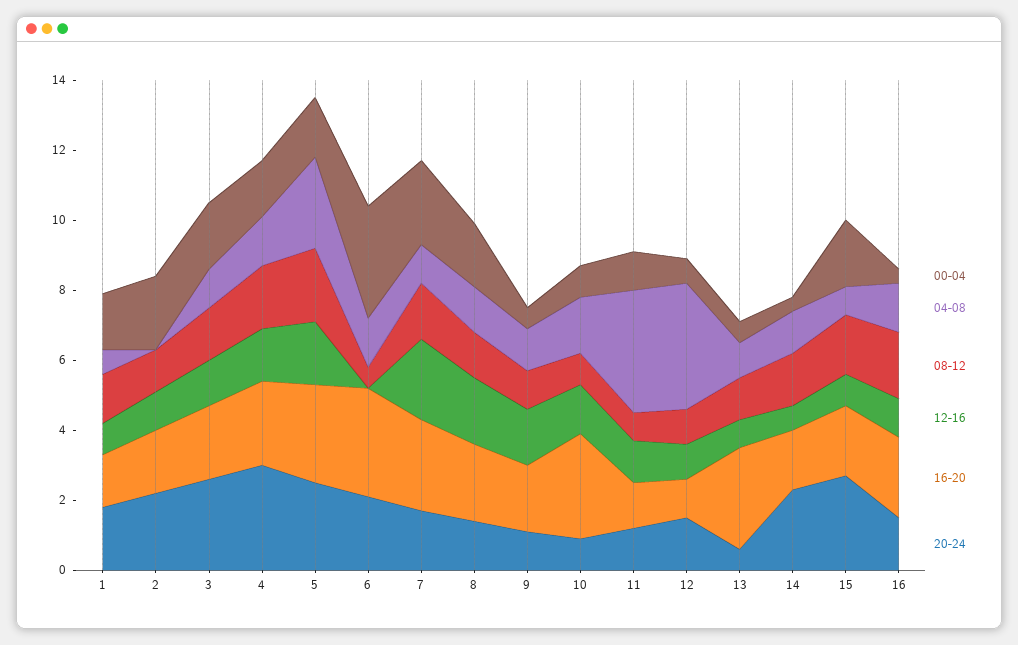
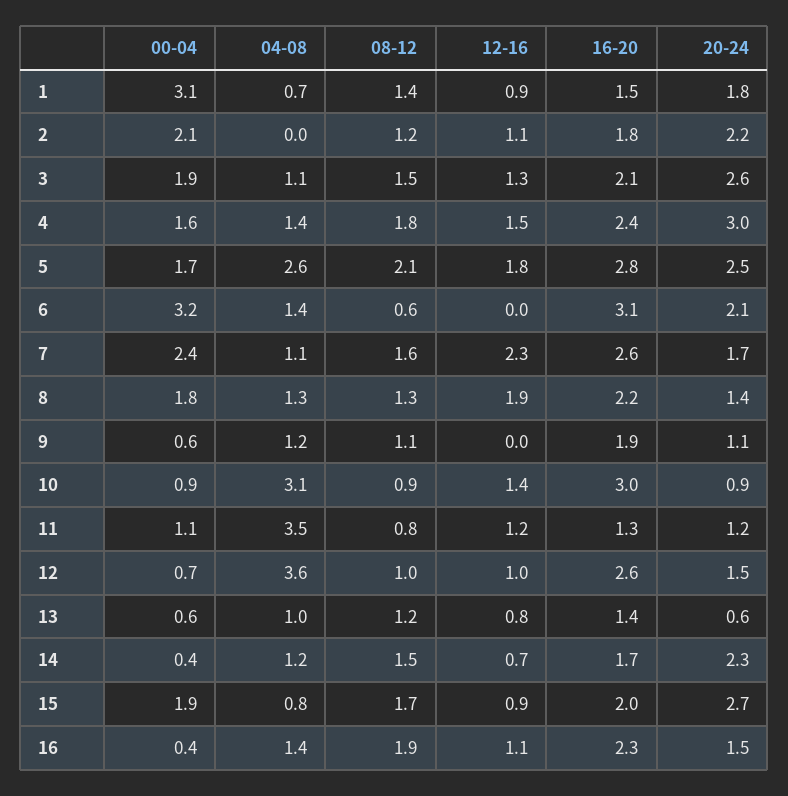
  {
    "00-04": {
-     "1": 1.5,
+     "1": 3.1,
      "2": 2.1,
      "3": 1.9,
      "4": 1.6,
      "5": 1.7,
      "6": 3.2,
      "7": 2.4,
      "8": 1.8,
      "9": 0.6,
      "10": 0.9,
      "11": 1.1,
      "12": 0.7,
      "13": 0.6,
      "14": 0.4,
      "15": 1.9,
      "16": 0.4
    },
    "04-08": {
      "1": 0.7,
      "2": 0,
      "3": 1.1,
      "4": 1.4,
      "5": 2.6,
      "6": 1.4,
      "7": 1.1,
      "8": 1.3,
      "9": 1.2,
-     "10": 1.5,
+     "10": 3.1,
      "11": 3.5,
      "12": 3.6,
      "13": 1,
      "14": 1.2,
      "15": 0.8,
      "16": 1.4
    },
    "08-12": {
      "1": 1.4,
      "2": 1.2,
      "3": 1.5,
      "4": 1.8,
      "5": 2.1,
      "6": 0.6,
      "7": 1.6,
      "8": 1.3,
      "9": 1.1,
      "10": 0.9,
      "11": 0.8,
      "12": 1,
      "13": 1.2,
      "14": 1.5,
      "15": 1.7,
      "16": 1.9
    },
    "12-16": {
      "1": 0.9,
      "2": 1.1,
      "3": 1.3,
      "4": 1.5,
      "5": 1.8,
      "6": 0,
      "7": 2.3,
      "8": 1.9,
-     "9": 1.5,
+     "9": 0,
      "10": 1.4,
      "11": 1.2,
      "12": 1,
      "13": 0.8,
      "14": 0.7,
      "15": 0.9,
      "16": 1.1
    },
    "16-20": {
      "1": 1.5,
      "2": 1.8,
      "3": 2.1,
      "4": 2.4,
      "5": 2.8,
      "6": 3.1,
      "7": 2.6,
      "8": 2.2,
      "9": 1.9,
      "10": 3,
      "11": 1.3,
-     "12": 1,
+     "12": 2.6,
-     "13": 3,
+     "13": 1.4,
      "14": 1.7,
      "15": 2,
      "16": 2.3
    },
    "20-24": {
      "1": 1.8,
      "2": 2.2,
      "3": 2.6,
      "4": 3,
      "5": 2.5,
      "6": 2.1,
      "7": 1.7,
      "8": 1.4,
      "9": 1.1,
      "10": 0.9,
      "11": 1.2,
      "12": 1.5,
      "13": 0.6,
      "14": 2.3,
      "15": 2.7,
      "16": 1.5
    }
  }

